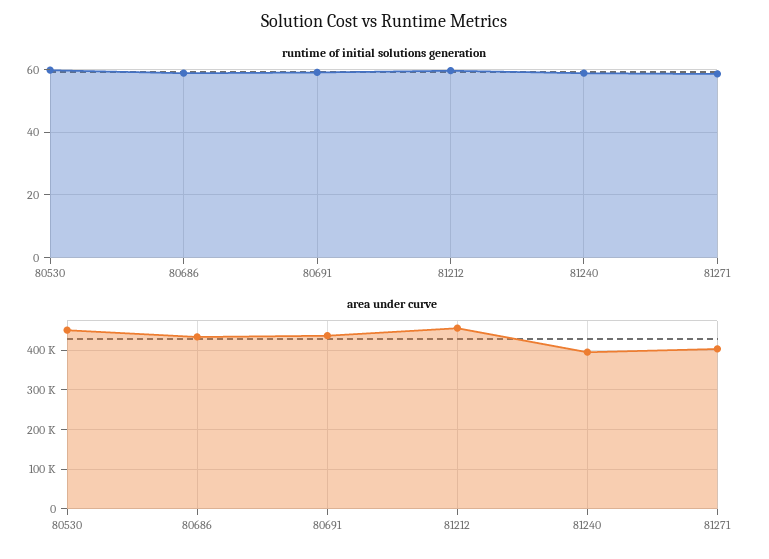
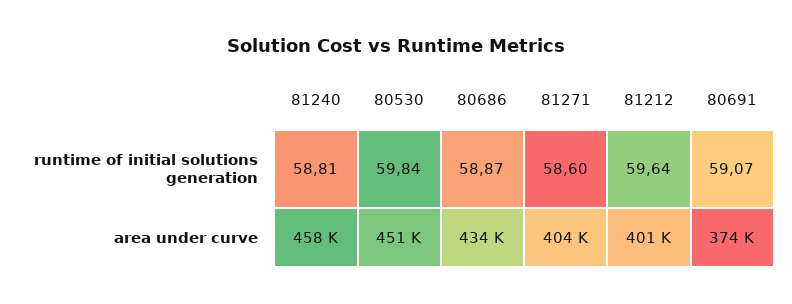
  {
    "runtime of initial solutions generation": {
      "80530": 59.84,
      "80686": 58.87,
      "80691": 59.07,
      "81212": 59.64,
      "81240": 58.81,
      "81271": 58.6
    },
    "area under curve": {
      "80530": 451000,
      "80686": 434000,
-     "80691": 440000,
+     "80691": 374000,
-     "81212": 460000,
+     "81212": 401000,
-     "81240": 400000,
+     "81240": 458000,
      "81271": 404000
    }
  }

